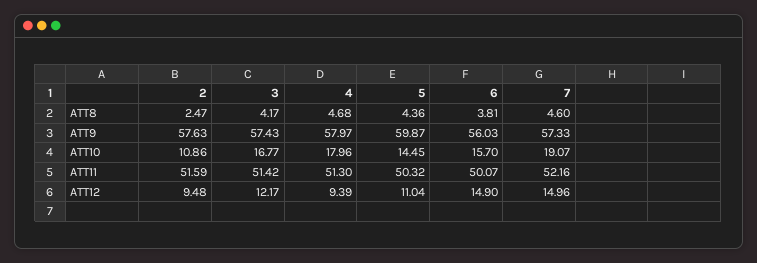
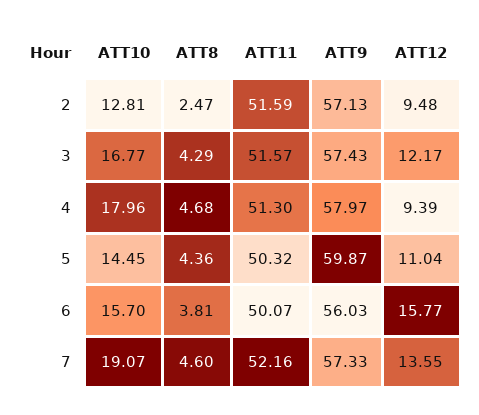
  {
    "2": {
      "ATT8": 2.47,
-     "ATT9": 57.63,
+     "ATT9": 57.13,
-     "ATT10": 10.86,
+     "ATT10": 12.81,
      "ATT11": 51.59,
      "ATT12": 9.48
    },
    "3": {
-     "ATT8": 4.17,
+     "ATT8": 4.29,
      "ATT9": 57.43,
      "ATT10": 16.77,
-     "ATT11": 51.42,
+     "ATT11": 51.57,
      "ATT12": 12.17
    },
    "4": {
      "ATT8": 4.68,
      "ATT9": 57.97,
      "ATT10": 17.96,
      "ATT11": 51.3,
      "ATT12": 9.39
    },
    "5": {
      "ATT8": 4.36,
      "ATT9": 59.87,
      "ATT10": 14.45,
      "ATT11": 50.32,
      "ATT12": 11.04
    },
    "6": {
      "ATT8": 3.81,
      "ATT9": 56.03,
      "ATT10": 15.7,
      "ATT11": 50.07,
-     "ATT12": 14.9
+     "ATT12": 15.77
    },
    "7": {
      "ATT8": 4.6,
      "ATT9": 57.33,
      "ATT10": 19.07,
      "ATT11": 52.16,
-     "ATT12": 14.96
+     "ATT12": 13.55
    }
  }

